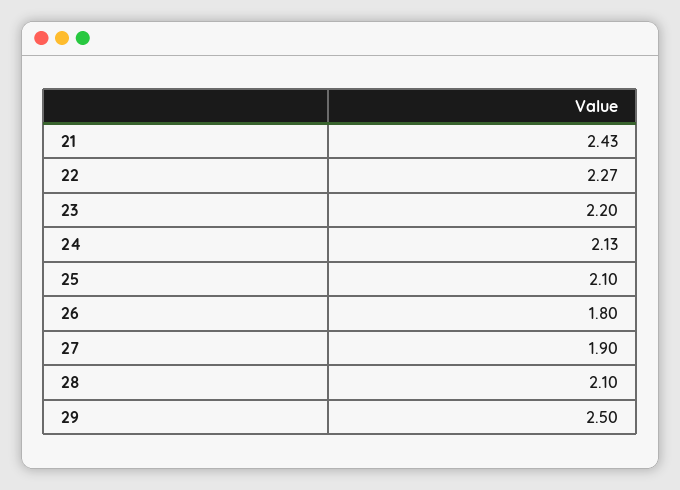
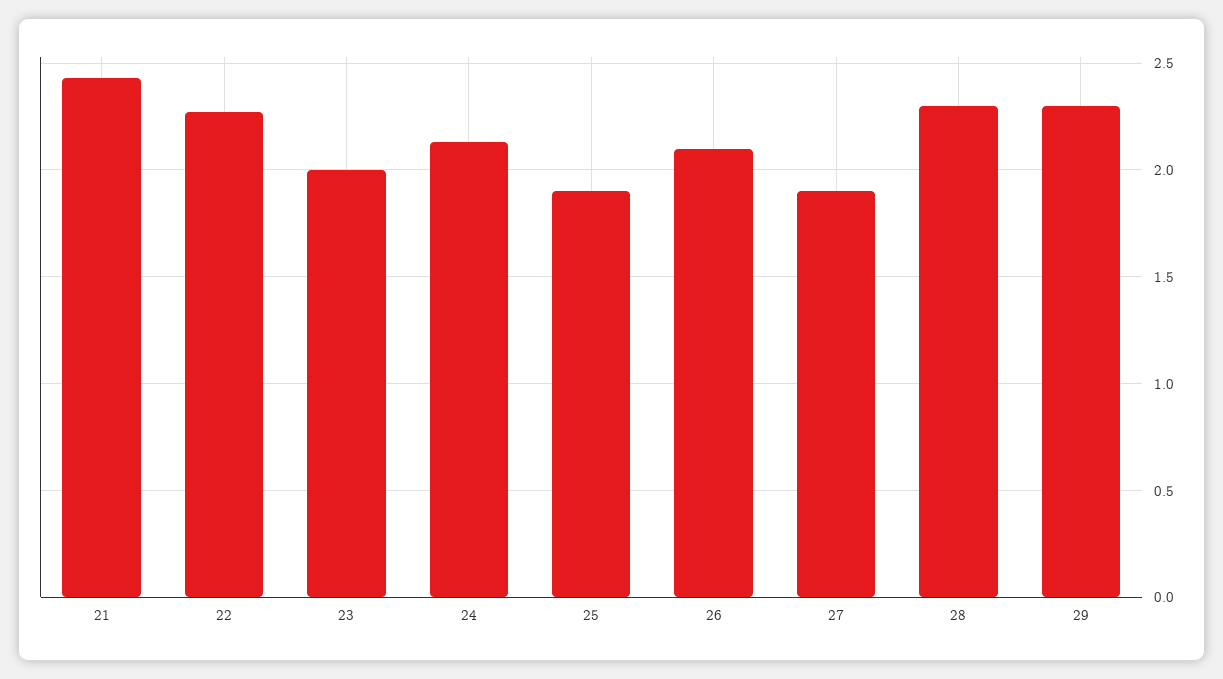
  {
    "21": 2.43,
    "22": 2.27,
-   "23": 2.2,
+   "23": 2,
    "24": 2.13,
-   "25": 2.1,
+   "25": 1.9,
-   "26": 1.8,
+   "26": 2.1,
    "27": 1.9,
-   "28": 2.1,
+   "28": 2.3,
-   "29": 2.5
+   "29": 2.3
  }

